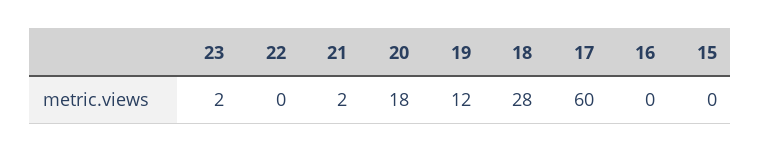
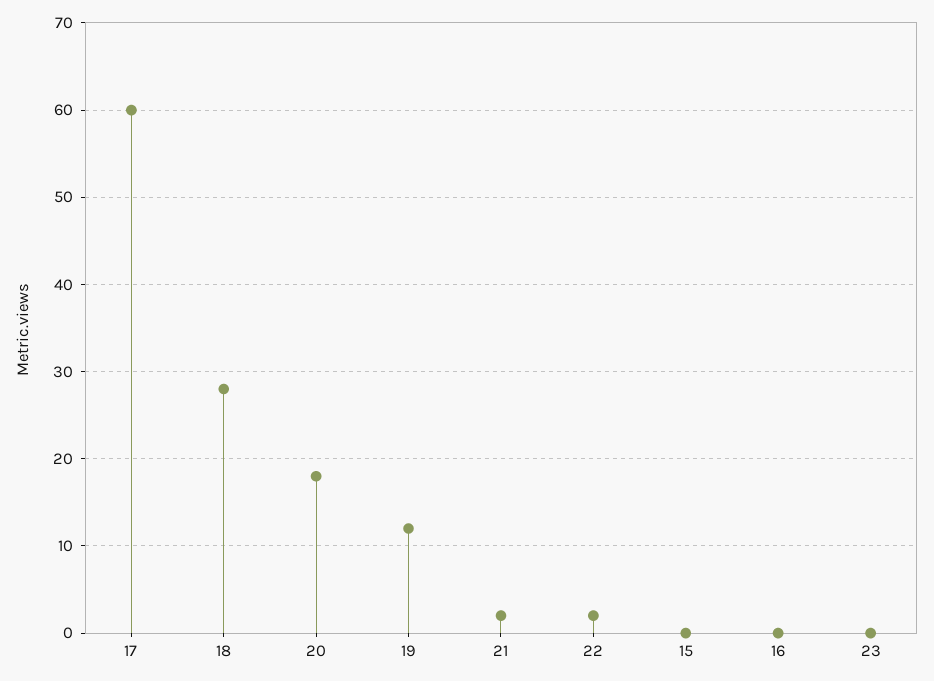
  {
-   "23": 2,
+   "23": 0,
-   "22": 0,
+   "22": 2,
    "21": 2,
    "20": 18,
    "19": 12,
    "18": 28,
    "17": 60,
    "16": 0,
    "15": 0
  }

